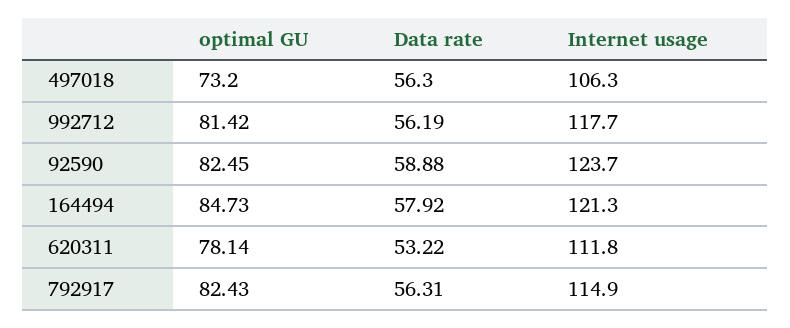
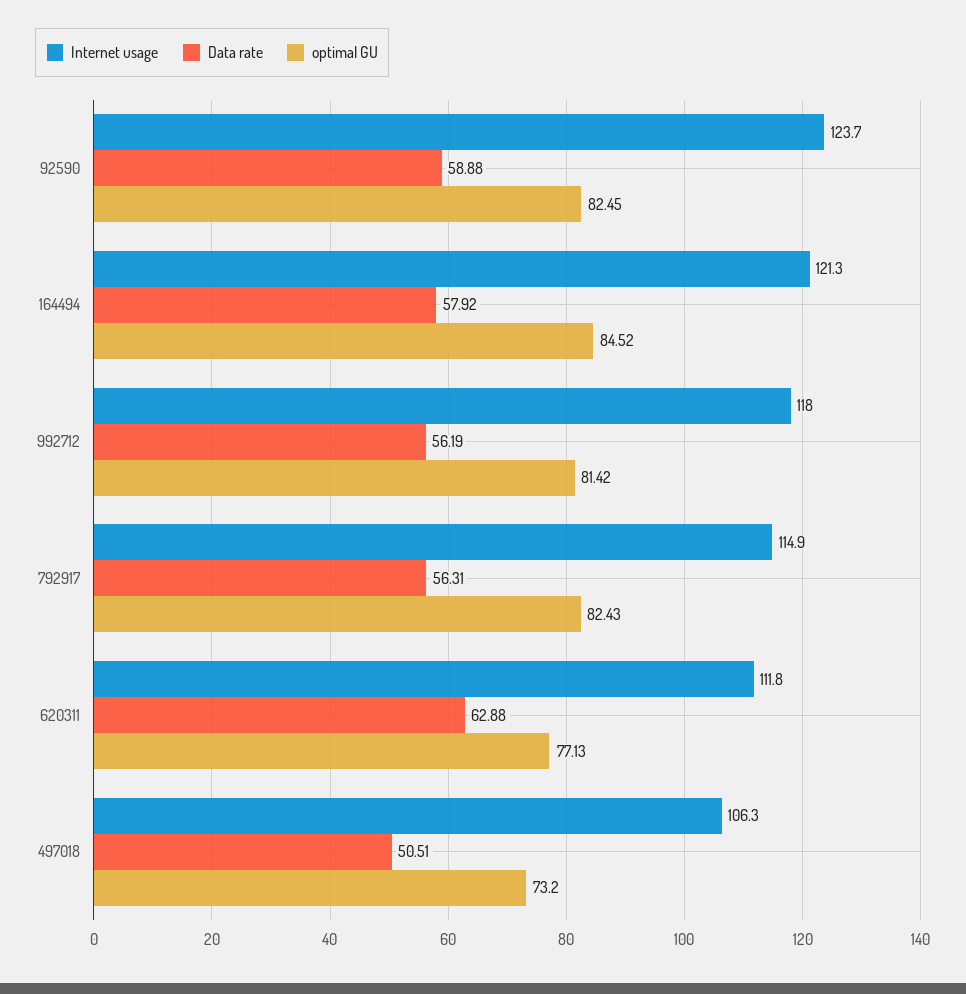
  {
    "optimal GU": {
      "497018": 73.2,
      "992712": 81.42,
      "92590": 82.45,
-     "164494": 84.73,
+     "164494": 84.52,
-     "620311": 78.14,
+     "620311": 77.13,
      "792917": 82.43
    },
    "Data rate": {
-     "497018": 56.3,
+     "497018": 50.51,
      "992712": 56.19,
      "92590": 58.88,
      "164494": 57.92,
-     "620311": 53.22,
+     "620311": 62.88,
      "792917": 56.31
    },
    "Internet usage": {
      "497018": 106.3,
-     "992712": 117.7,
+     "992712": 118,
      "92590": 123.7,
      "164494": 121.3,
      "620311": 111.8,
      "792917": 114.9
    }
  }

